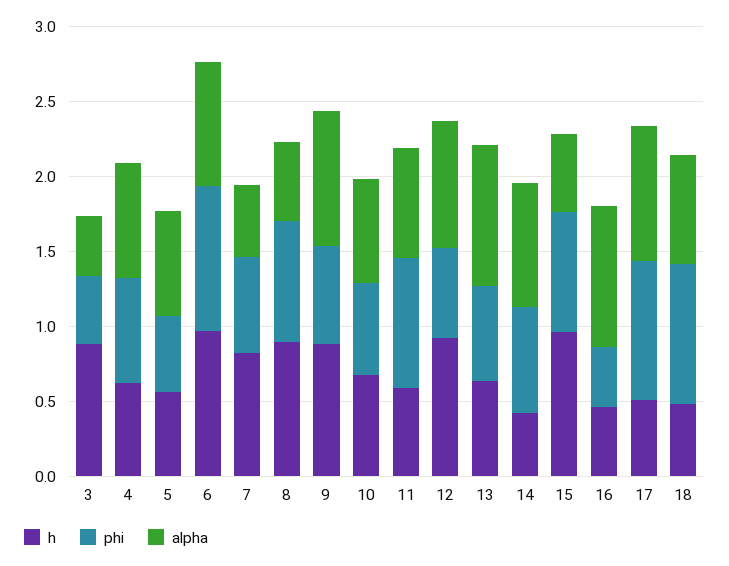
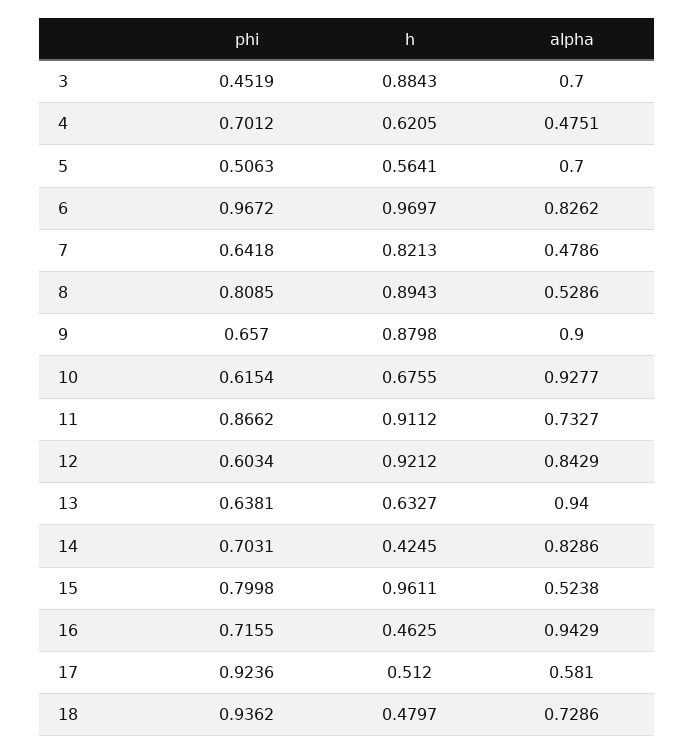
  {
    "h": {
      "3": 0.8843,
      "4": 0.6205,
      "5": 0.5641,
      "6": 0.9697,
      "7": 0.8213,
      "8": 0.8943,
      "9": 0.8798,
      "10": 0.6755,
-     "11": 0.6,
+     "11": 0.9112,
      "12": 0.9212,
      "13": 0.6327,
      "14": 0.4245,
      "15": 0.9611,
      "16": 0.4625,
      "17": 0.512,
      "18": 0.4797
    },
    "phi": {
      "3": 0.4519,
      "4": 0.7012,
      "5": 0.5063,
      "6": 0.9672,
      "7": 0.6418,
      "8": 0.8085,
      "9": 0.657,
      "10": 0.6154,
      "11": 0.8662,
      "12": 0.6034,
      "13": 0.6381,
      "14": 0.7031,
      "15": 0.7998,
-     "16": 0.4,
+     "16": 0.7155,
      "17": 0.9236,
      "18": 0.9362
    },
    "alpha": {
-     "3": 0.4,
+     "3": 0.7,
-     "4": 0.8,
+     "4": 0.4751,
      "5": 0.7,
      "6": 0.8262,
      "7": 0.4786,
      "8": 0.5286,
      "9": 0.9,
-     "10": 0.7,
+     "10": 0.9277,
      "11": 0.7327,
      "12": 0.8429,
      "13": 0.94,
      "14": 0.8286,
      "15": 0.5238,
      "16": 0.9429,
-     "17": 0.9,
+     "17": 0.581,
      "18": 0.7286
    }
  }

